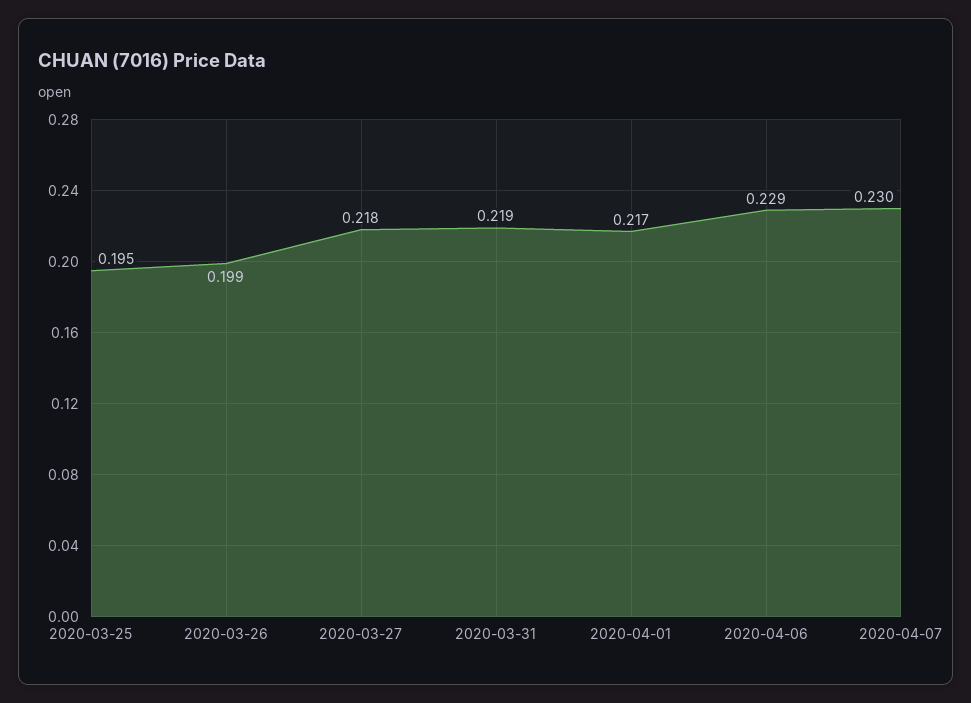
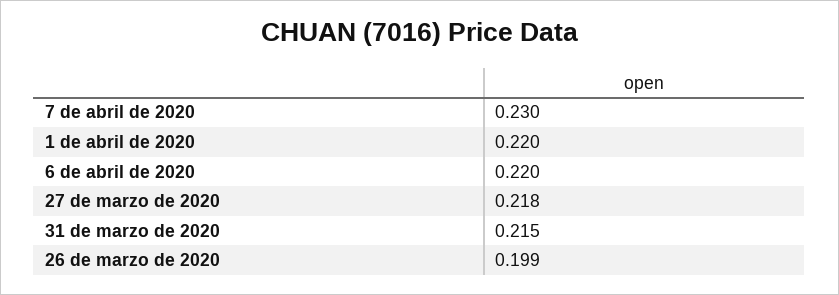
  {
-   "2020-03-25": 0.195,
    "2020-03-26": 0.199,
    "2020-03-27": 0.218,
-   "2020-03-31": 0.219,
+   "2020-03-31": 0.215,
-   "2020-04-01": 0.217,
+   "2020-04-01": 0.22,
-   "2020-04-06": 0.229,
+   "2020-04-06": 0.22,
    "2020-04-07": 0.23
  }

